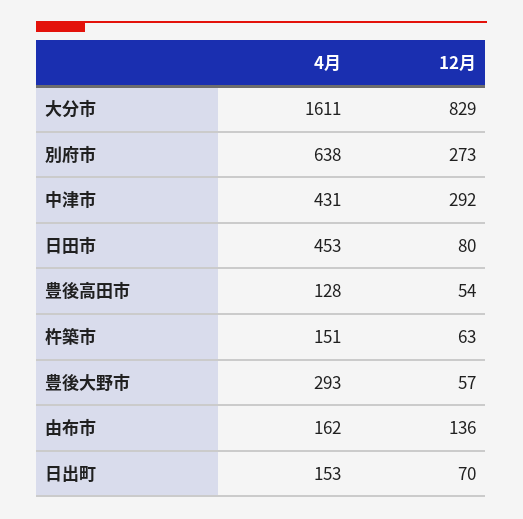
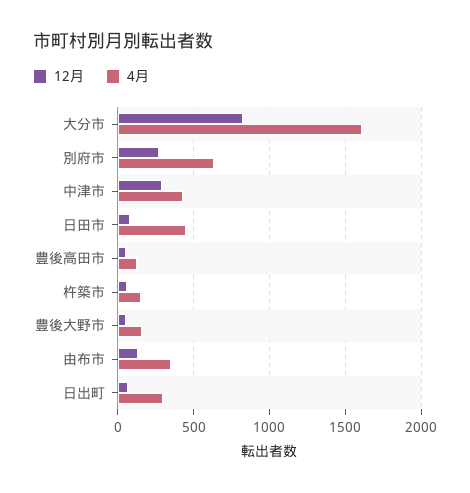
  {
    "4月": {
      "大分市": 1611,
      "別府市": 638,
      "中津市": 431,
      "日田市": 453,
      "豊後高田市": 128,
      "杵築市": 151,
-     "豊後大野市": 293,
+     "豊後大野市": 150,
-     "由布市": 162,
+     "由布市": 350,
-     "日出町": 153
+     "日出町": 300
    },
    "12月": {
      "大分市": 829,
      "別府市": 273,
      "中津市": 292,
      "日田市": 80,
      "豊後高田市": 54,
      "杵築市": 63,
      "豊後大野市": 57,
      "由布市": 136,
      "日出町": 70
    }
  }

